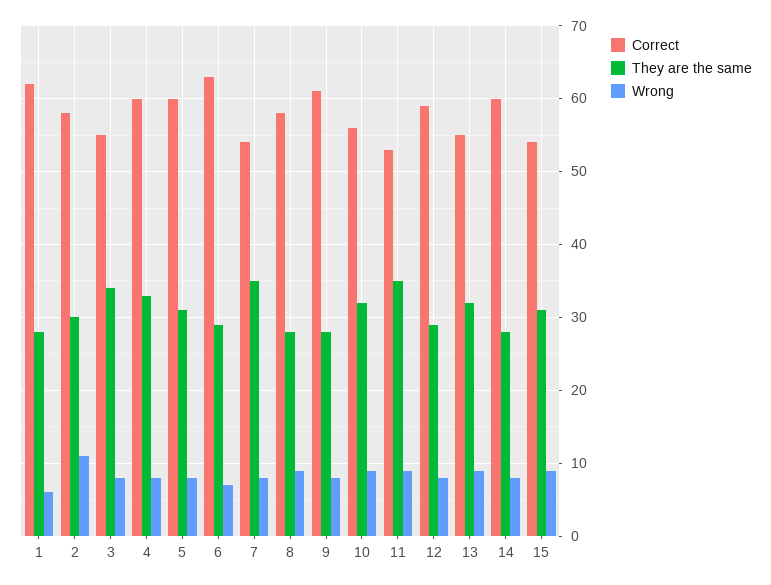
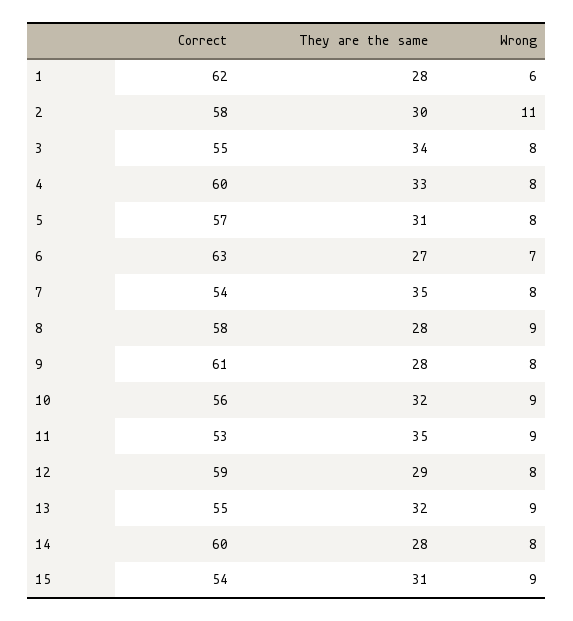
  {
    "Correct": {
      "1": 62,
      "2": 58,
      "3": 55,
      "4": 60,
-     "5": 60,
+     "5": 57,
      "6": 63,
      "7": 54,
      "8": 58,
      "9": 61,
      "10": 56,
      "11": 53,
      "12": 59,
      "13": 55,
      "14": 60,
      "15": 54
    },
    "They are the same": {
      "1": 28,
      "2": 30,
      "3": 34,
      "4": 33,
      "5": 31,
-     "6": 29,
+     "6": 27,
      "7": 35,
      "8": 28,
      "9": 28,
      "10": 32,
      "11": 35,
      "12": 29,
      "13": 32,
      "14": 28,
      "15": 31
    },
    "Wrong": {
      "1": 6,
      "2": 11,
      "3": 8,
      "4": 8,
      "5": 8,
      "6": 7,
      "7": 8,
      "8": 9,
      "9": 8,
      "10": 9,
      "11": 9,
      "12": 8,
      "13": 9,
      "14": 8,
      "15": 9
    }
  }

